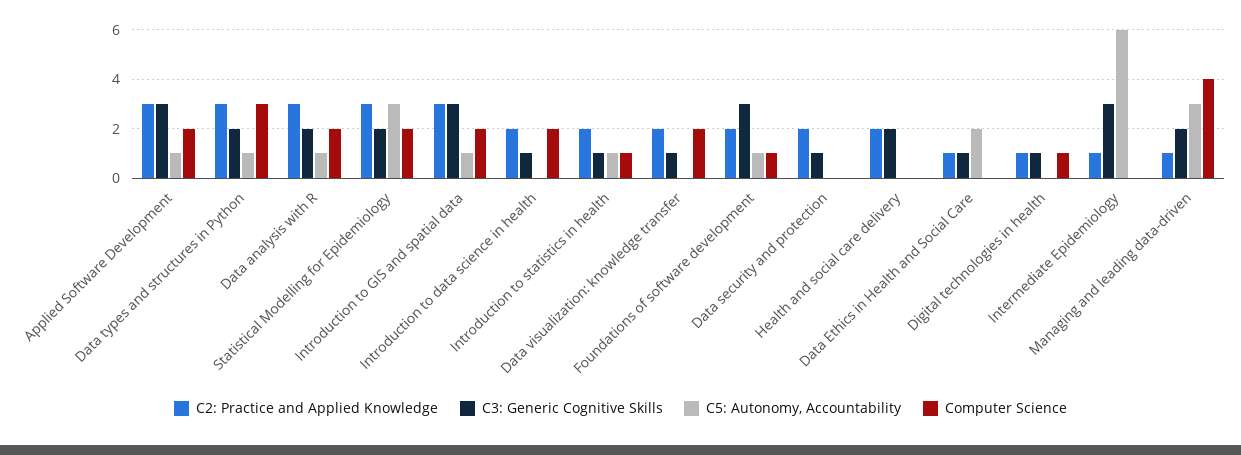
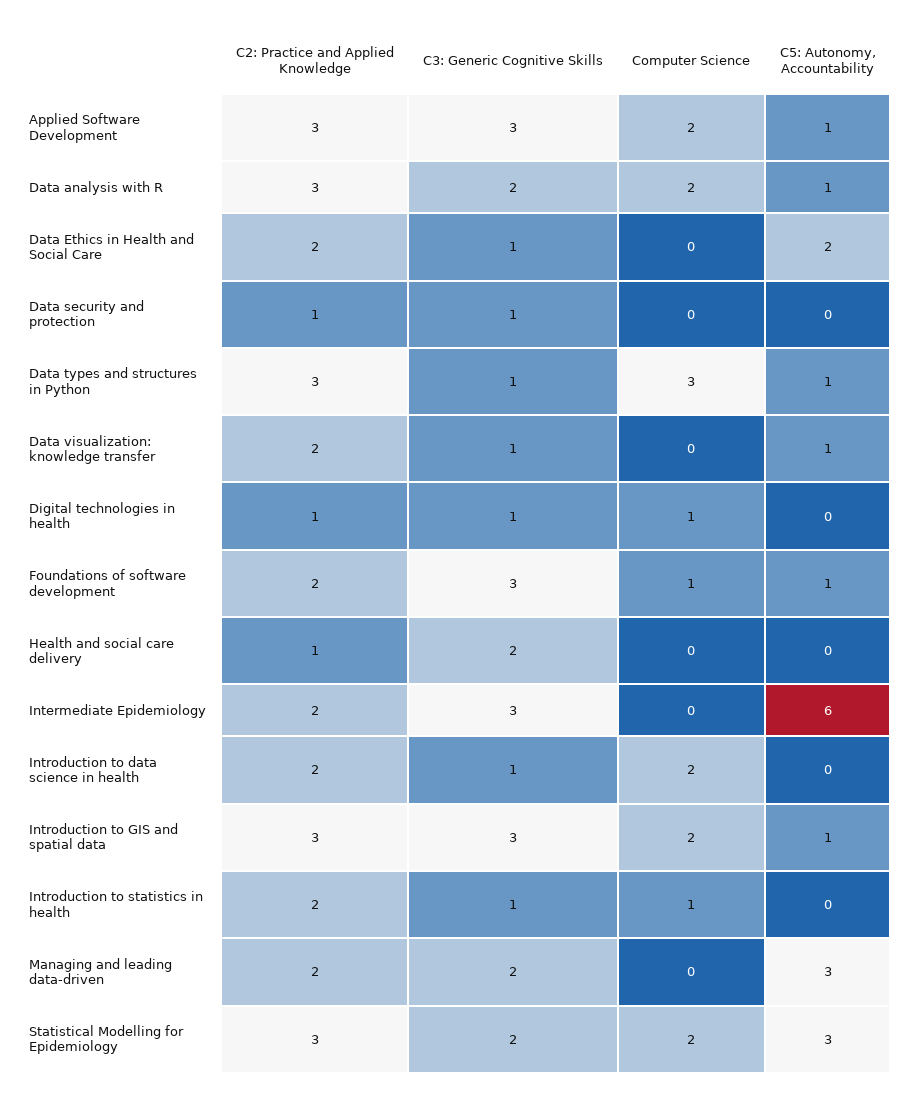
  {
    "C2: Practice and Applied Knowledge": {
      "Applied Software Development": 3,
      "Data types and structures in Python": 3,
      "Data analysis with R": 3,
      "Statistical Modelling for Epidemiology": 3,
      "Introduction to GIS and spatial data": 3,
      "Introduction to data science in health": 2,
      "Introduction to statistics in health": 2,
      "Data visualization: knowledge transfer": 2,
      "Foundations of software development": 2,
-     "Data security and protection": 2,
+     "Data security and protection": 1,
-     "Health and social care delivery": 2,
+     "Health and social care delivery": 1,
-     "Data Ethics in Health and Social Care": 1,
+     "Data Ethics in Health and Social Care": 2,
      "Digital technologies in health": 1,
-     "Intermediate Epidemiology": 1,
+     "Intermediate Epidemiology": 2,
-     "Managing and leading data-driven": 1
+     "Managing and leading data-driven": 2
    },
    "C3: Generic Cognitive Skills": {
      "Applied Software Development": 3,
-     "Data types and structures in Python": 2,
+     "Data types and structures in Python": 1,
      "Data analysis with R": 2,
      "Statistical Modelling for Epidemiology": 2,
      "Introduction to GIS and spatial data": 3,
      "Introduction to data science in health": 1,
      "Introduction to statistics in health": 1,
      "Data visualization: knowledge transfer": 1,
      "Foundations of software development": 3,
      "Data security and protection": 1,
      "Health and social care delivery": 2,
      "Data Ethics in Health and Social Care": 1,
      "Digital technologies in health": 1,
      "Intermediate Epidemiology": 3,
      "Managing and leading data-driven": 2
    },
    "C5: Autonomy, Accountability": {
      "Applied Software Development": 1,
      "Data types and structures in Python": 1,
      "Data analysis with R": 1,
      "Statistical Modelling for Epidemiology": 3,
      "Introduction to GIS and spatial data": 1,
      "Introduction to data science in health": 0,
-     "Introduction to statistics in health": 1,
+     "Introduction to statistics in health": 0,
-     "Data visualization: knowledge transfer": 0,
+     "Data visualization: knowledge transfer": 1,
      "Foundations of software development": 1,
      "Data security and protection": 0,
      "Health and social care delivery": 0,
      "Data Ethics in Health and Social Care": 2,
      "Digital technologies in health": 0,
      "Intermediate Epidemiology": 6,
      "Managing and leading data-driven": 3
    },
    "Computer Science": {
      "Applied Software Development": 2,
      "Data types and structures in Python": 3,
      "Data analysis with R": 2,
      "Statistical Modelling for Epidemiology": 2,
      "Introduction to GIS and spatial data": 2,
      "Introduction to data science in health": 2,
      "Introduction to statistics in health": 1,
-     "Data visualization: knowledge transfer": 2,
+     "Data visualization: knowledge transfer": 0,
      "Foundations of software development": 1,
      "Data security and protection": 0,
      "Health and social care delivery": 0,
      "Data Ethics in Health and Social Care": 0,
      "Digital technologies in health": 1,
      "Intermediate Epidemiology": 0,
-     "Managing and leading data-driven": 4
+     "Managing and leading data-driven": 0
    }
  }

